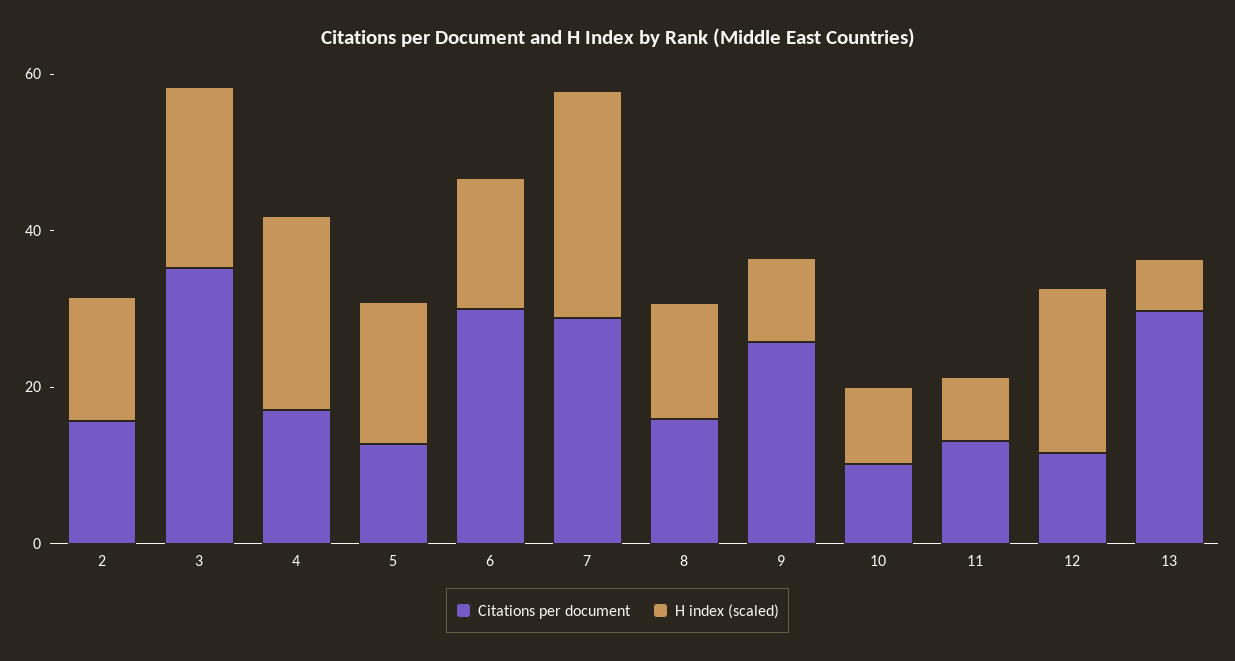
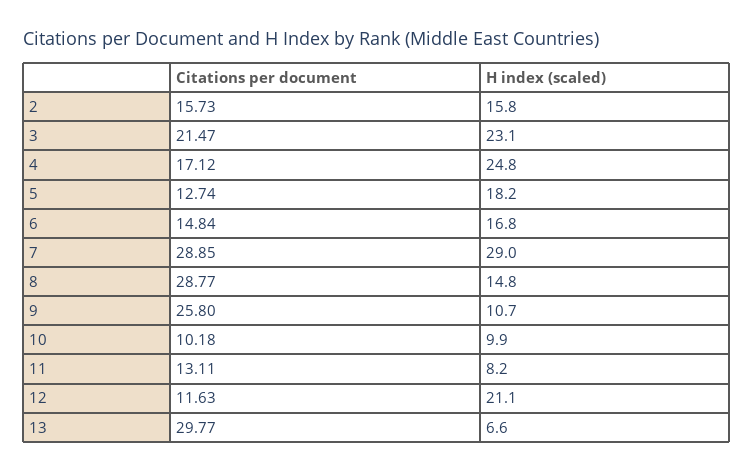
  {
    "Citations per document": {
      "2": 15.73,
-     "3": 35,
+     "3": 21.47,
      "4": 17.12,
      "5": 12.74,
-     "6": 30,
+     "6": 14.84,
      "7": 28.85,
-     "8": 15,
+     "8": 28.77,
      "9": 25.8,
      "10": 10.18,
      "11": 13.11,
      "12": 11.63,
      "13": 29.77
    },
    "H index (scaled)": {
      "2": 15.8,
      "3": 23.1,
      "4": 24.8,
      "5": 18.2,
      "6": 16.8,
      "7": 29,
      "8": 14.8,
      "9": 10.7,
      "10": 9.9,
      "11": 8.2,
      "12": 21.1,
      "13": 6.6
    }
  }

